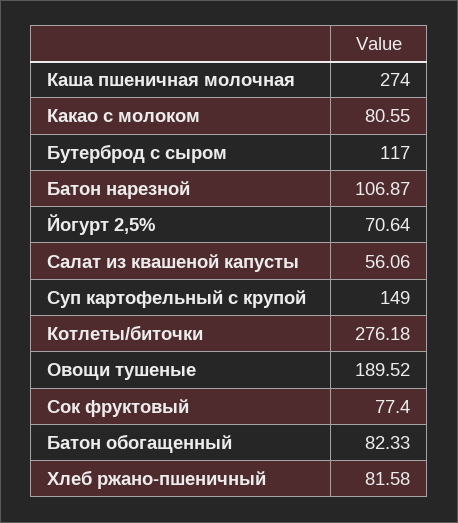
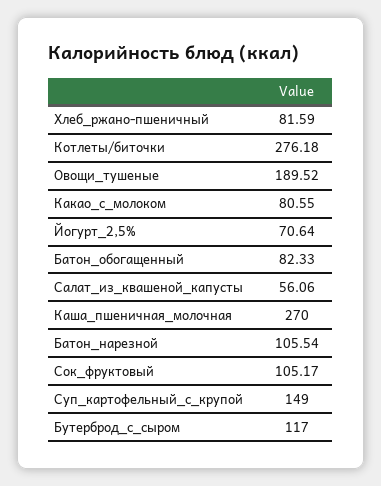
  {
-   "Каша пшеничная молочная": 274,
+   "Каша пшеничная молочная": 270,
    "Какао с молоком": 80.55,
    "Бутерброд с сыром": 117,
-   "Батон нарезной": 106.87,
+   "Батон нарезной": 105.54,
    "Йогурт 2,5%": 70.64,
    "Салат из квашеной капусты": 56.06,
    "Суп картофельный с крупой": 149,
    "Котлеты/биточки": 276.18,
    "Овощи тушеные": 189.52,
-   "Сок фруктовый": 77.4,
+   "Сок фруктовый": 105.17,
    "Батон обогащенный": 82.33,
-   "Хлеб ржано-пшеничный": 81.58
+   "Хлеб ржано-пшеничный": 81.59
  }

